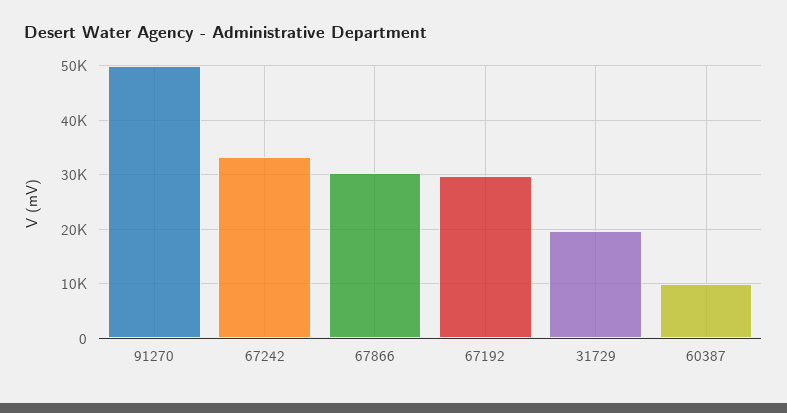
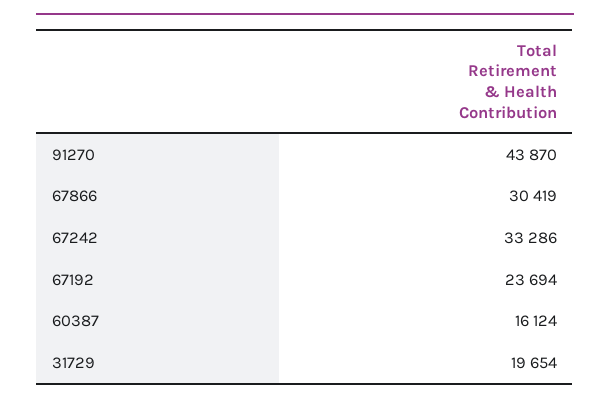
  {
-   "91270": 50000,
+   "91270": 43870,
    "67242": 33286,
    "67866": 30419,
-   "67192": 30000,
+   "67192": 23694,
    "31729": 19654,
-   "60387": 10000
+   "60387": 16124
  }

